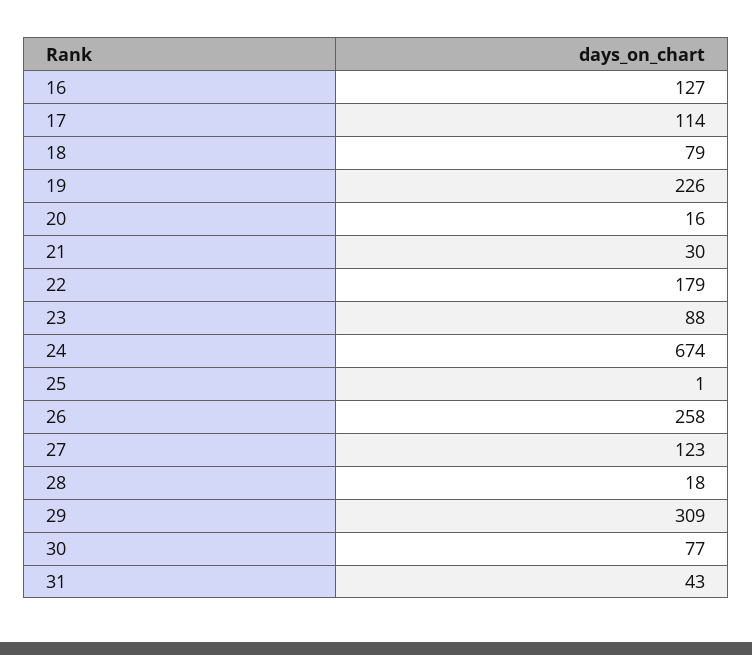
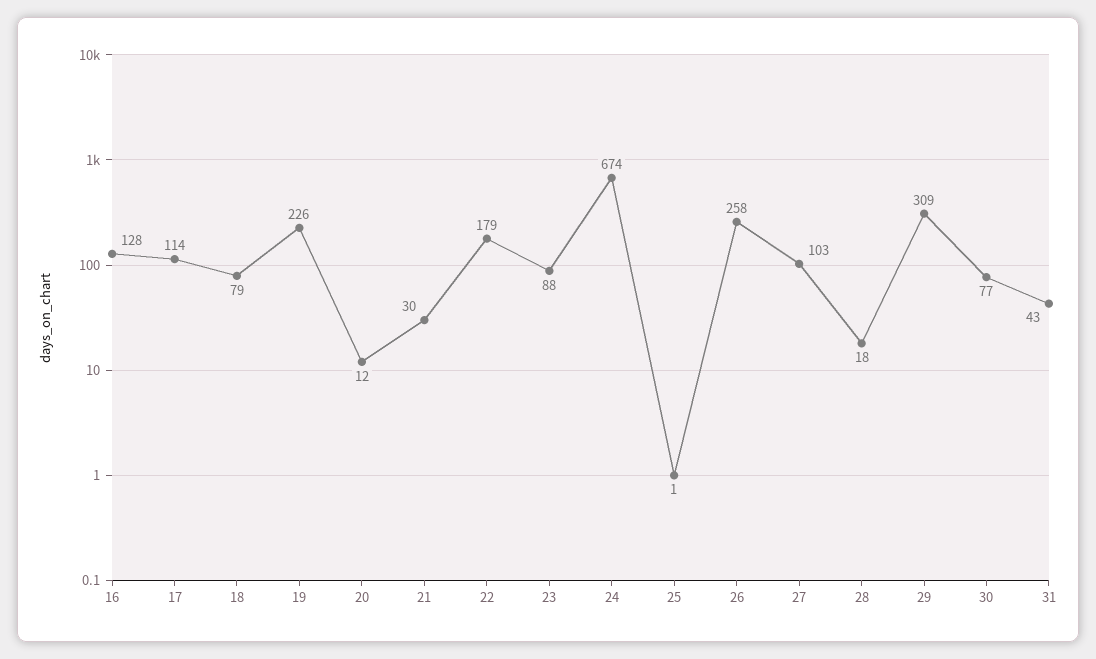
  {
-   "16": 127,
+   "16": 128,
    "17": 114,
    "18": 79,
    "19": 226,
-   "20": 16,
+   "20": 12,
    "21": 30,
    "22": 179,
    "23": 88,
    "24": 674,
    "25": 1,
    "26": 258,
-   "27": 123,
+   "27": 103,
    "28": 18,
    "29": 309,
    "30": 77,
    "31": 43
  }

